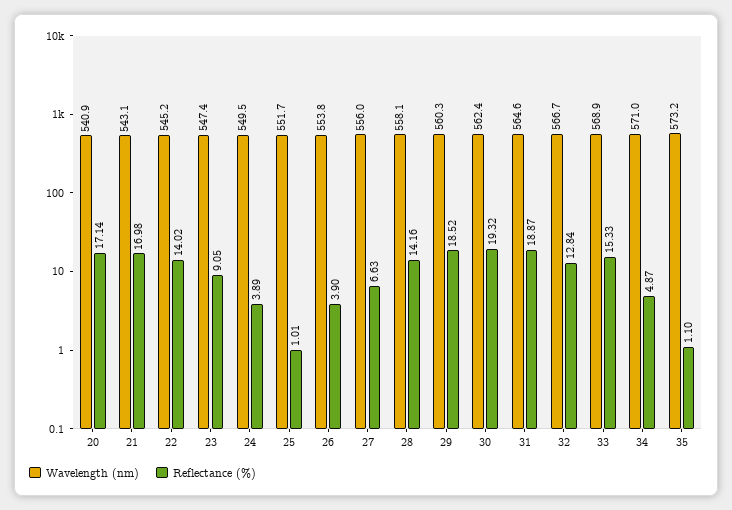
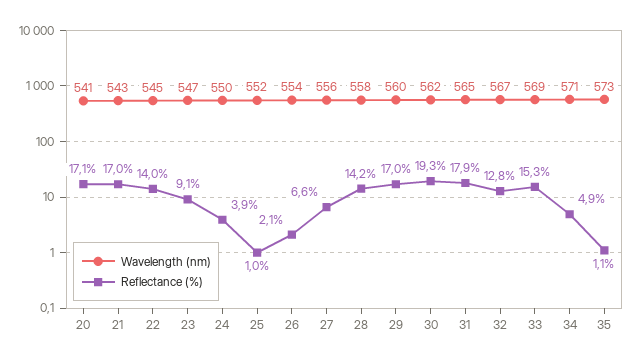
  {
    "Wavelength (nm)": {
      "20": 540.9,
      "21": 543.1,
      "22": 545.2,
      "23": 547.4,
      "24": 549.5,
      "25": 551.7,
      "26": 553.8,
      "27": 556,
      "28": 558.1,
      "29": 560.3,
      "30": 562.4,
      "31": 564.6,
      "32": 566.7,
      "33": 568.9,
      "34": 571,
      "35": 573.2
    },
    "Reflectance (%)": {
      "20": 17.14,
      "21": 16.98,
      "22": 14.02,
      "23": 9.05,
      "24": 3.89,
      "25": 1.01,
-     "26": 3.9,
+     "26": 2.1,
      "27": 6.63,
      "28": 14.16,
-     "29": 18.52,
+     "29": 17,
      "30": 19.32,
-     "31": 18.87,
+     "31": 17.9,
      "32": 12.84,
      "33": 15.33,
      "34": 4.87,
      "35": 1.1
    }
  }

